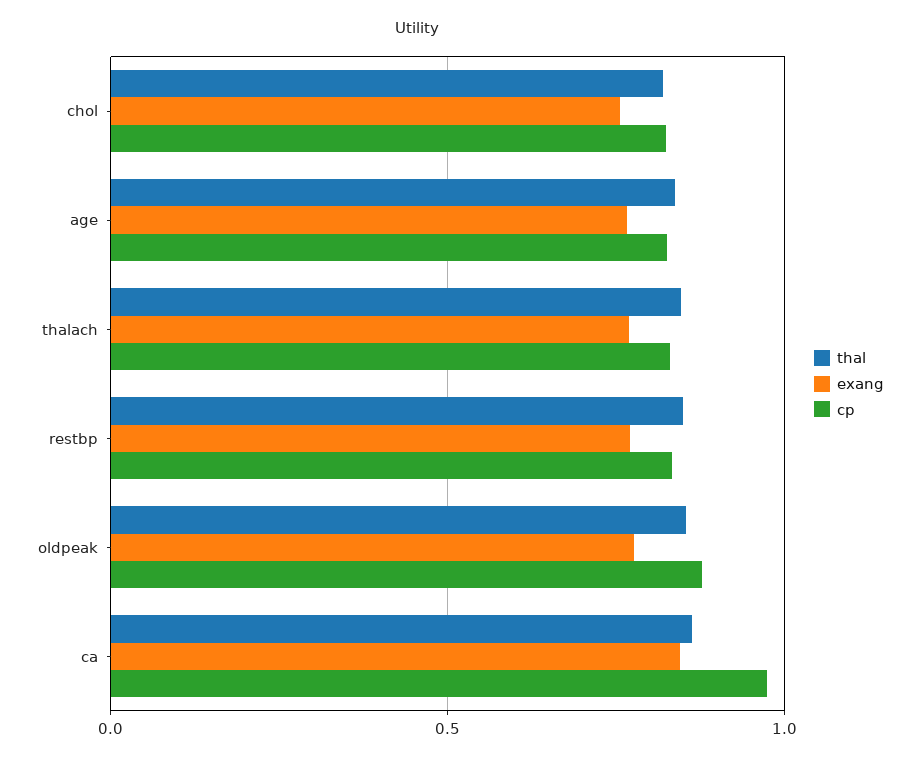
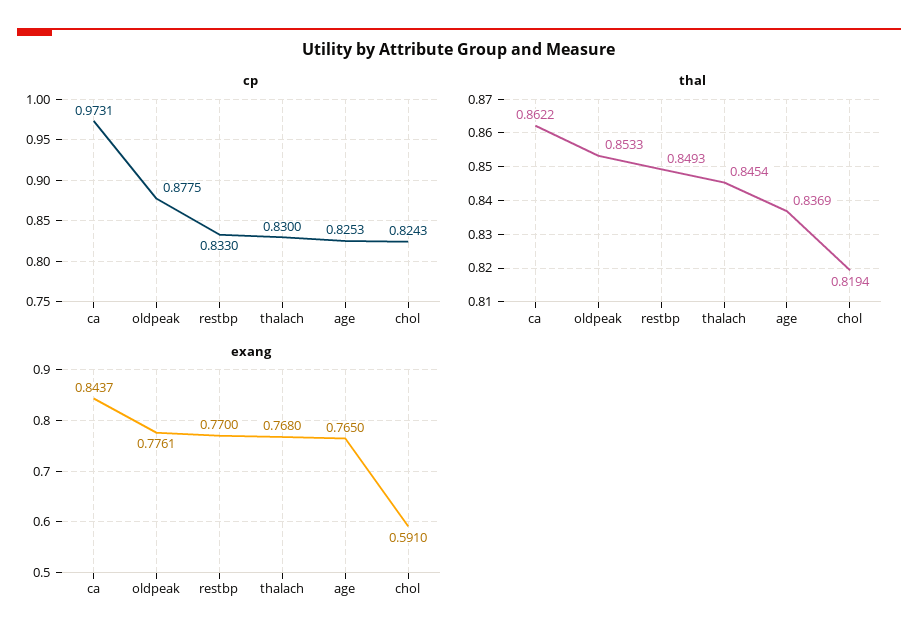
  {
    "thal": {
      "chol": 0.8194,
      "age": 0.8369,
      "thalach": 0.8454,
      "restbp": 0.8493,
      "oldpeak": 0.8533,
      "ca": 0.8622
    },
    "exang": {
-     "chol": 0.75,
+     "chol": 0.591,
      "age": 0.765,
      "thalach": 0.768,
      "restbp": 0.77,
      "oldpeak": 0.7761,
      "ca": 0.8437
    },
    "cp": {
      "chol": 0.8243,
      "age": 0.8253,
      "thalach": 0.83,
      "restbp": 0.833,
      "oldpeak": 0.8775,
      "ca": 0.9731
    }
  }

